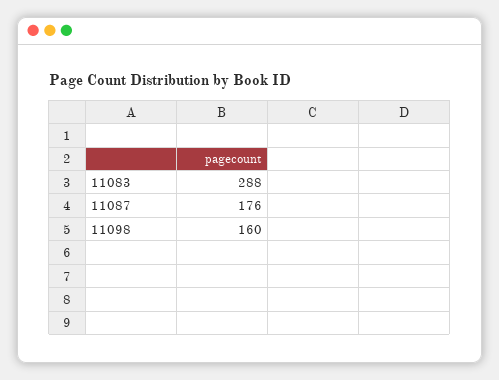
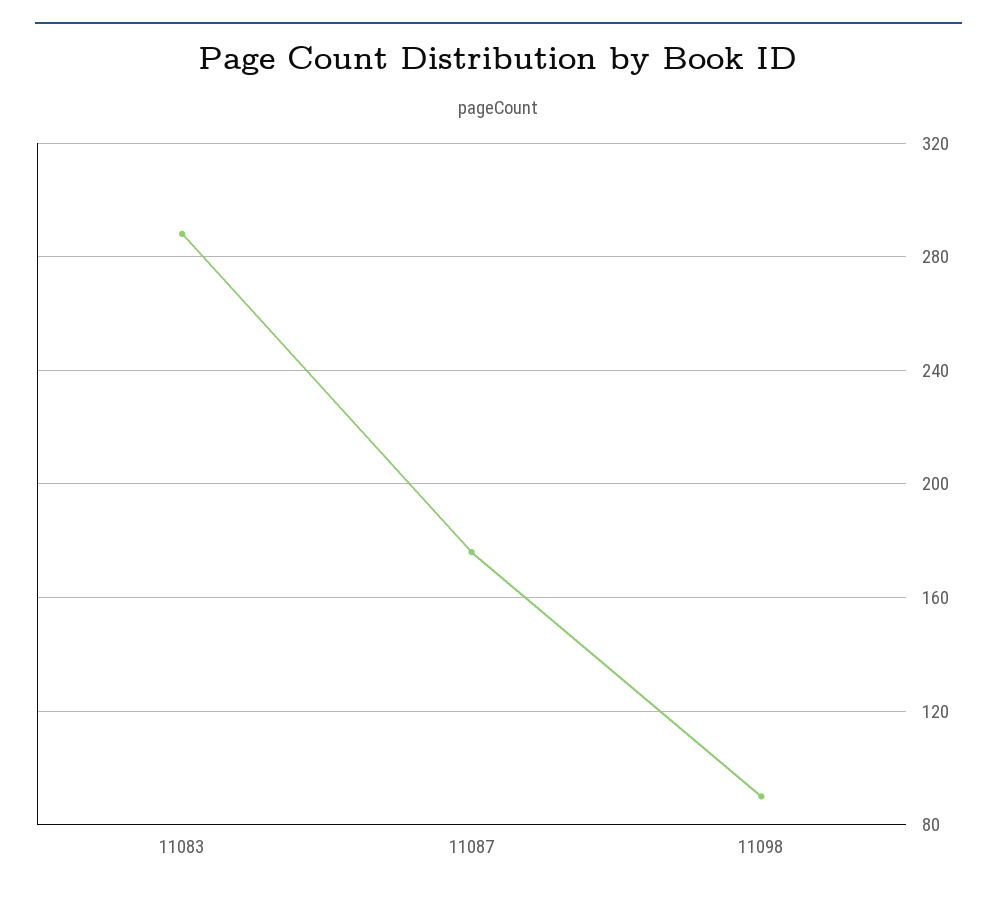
  {
    "11083": 288,
    "11087": 176,
-   "11098": 160
+   "11098": 90
  }

